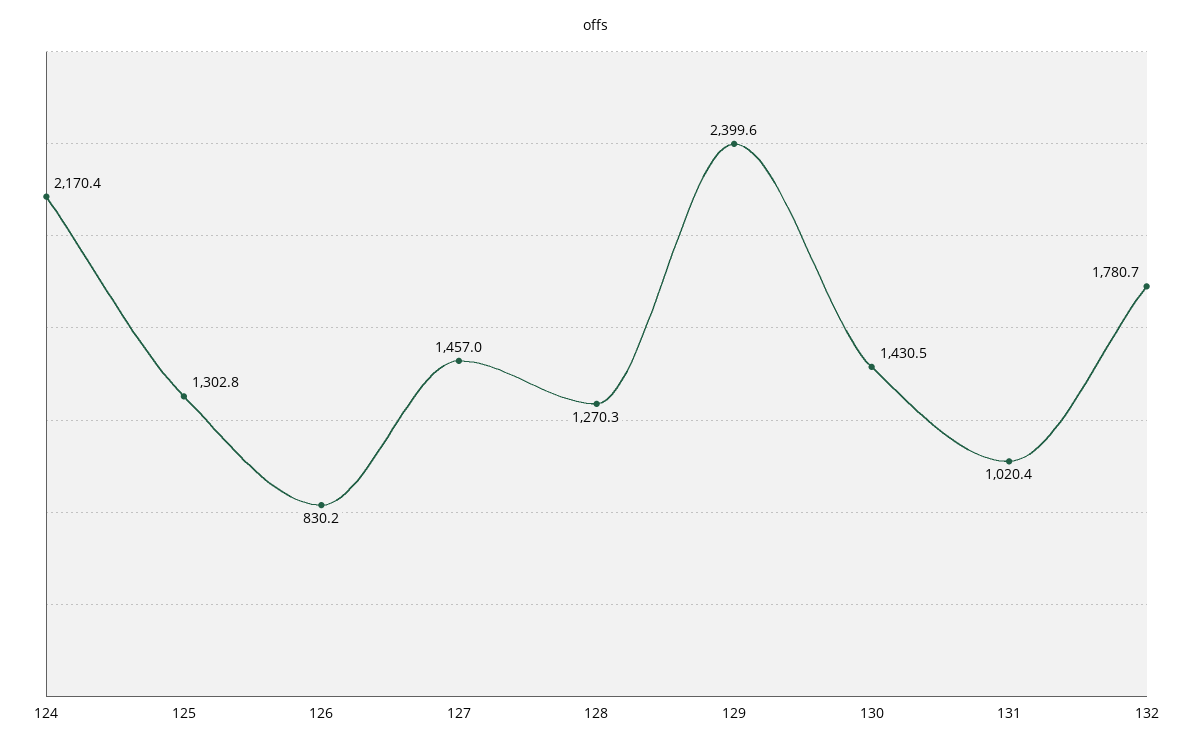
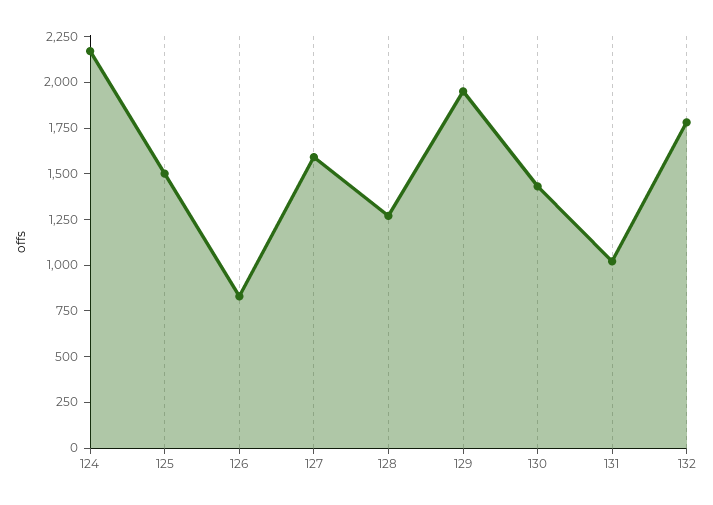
  {
    "124": 2170.4,
-   "125": 1302.8,
+   "125": 1500,
    "126": 830.2,
-   "127": 1457,
+   "127": 1600,
    "128": 1270.3,
-   "129": 2399.6,
+   "129": 1950,
    "130": 1430.5,
    "131": 1020.4,
    "132": 1780.7
  }

